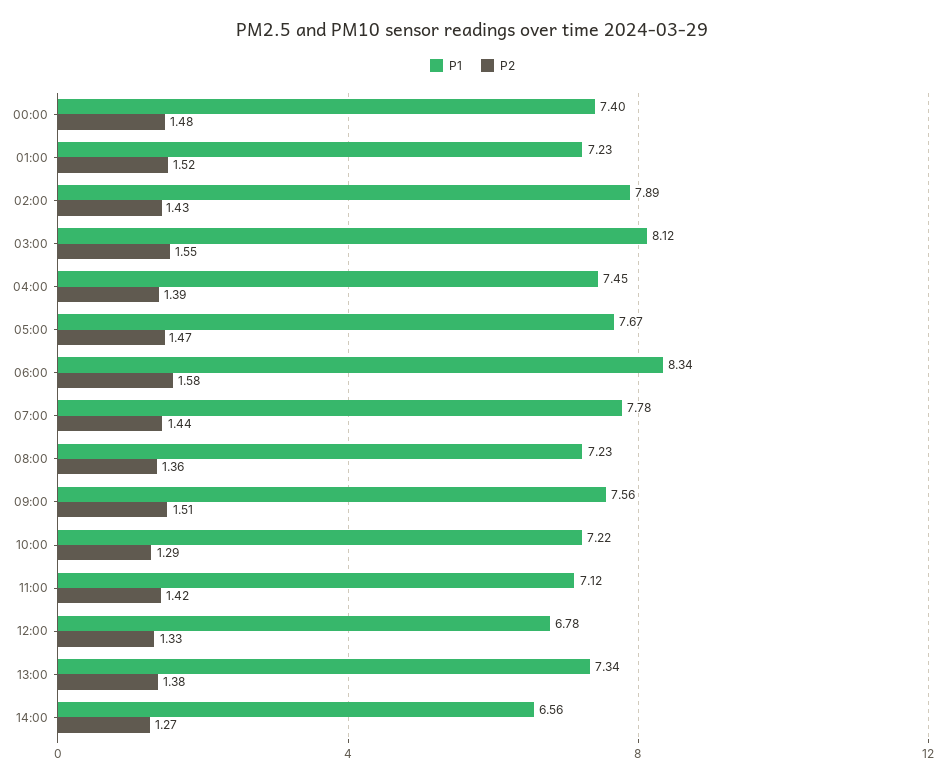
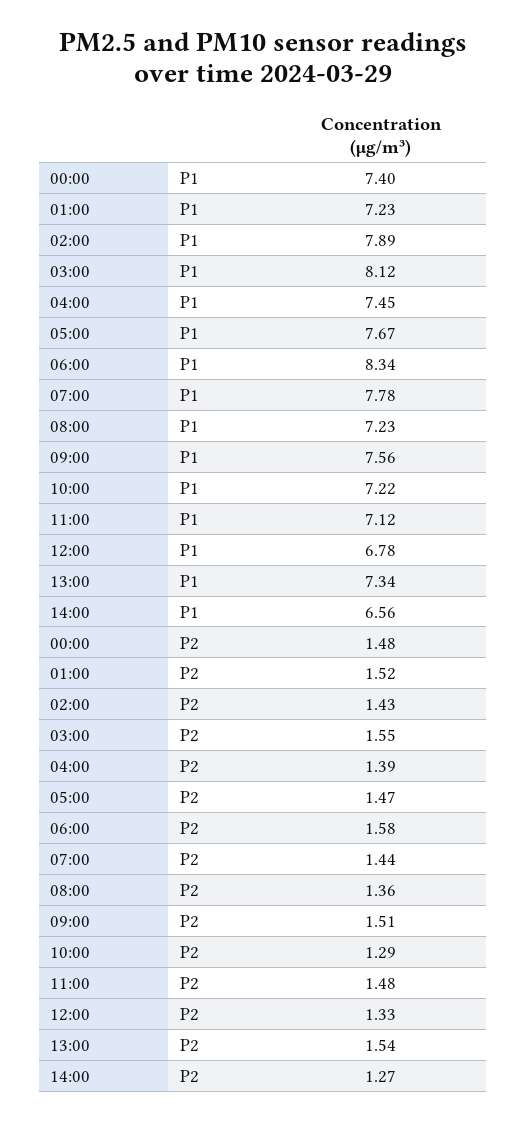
  {
    "P1": {
      "00:00": 7.4,
      "01:00": 7.23,
      "02:00": 7.89,
      "03:00": 8.12,
      "04:00": 7.45,
      "05:00": 7.67,
      "06:00": 8.34,
      "07:00": 7.78,
      "08:00": 7.23,
      "09:00": 7.56,
      "10:00": 7.22,
      "11:00": 7.12,
      "12:00": 6.78,
      "13:00": 7.34,
      "14:00": 6.56
    },
    "P2": {
      "00:00": 1.48,
      "01:00": 1.52,
      "02:00": 1.43,
      "03:00": 1.55,
      "04:00": 1.39,
      "05:00": 1.47,
      "06:00": 1.58,
      "07:00": 1.44,
      "08:00": 1.36,
      "09:00": 1.51,
      "10:00": 1.29,
-     "11:00": 1.42,
+     "11:00": 1.48,
      "12:00": 1.33,
-     "13:00": 1.38,
+     "13:00": 1.54,
      "14:00": 1.27
    }
  }

